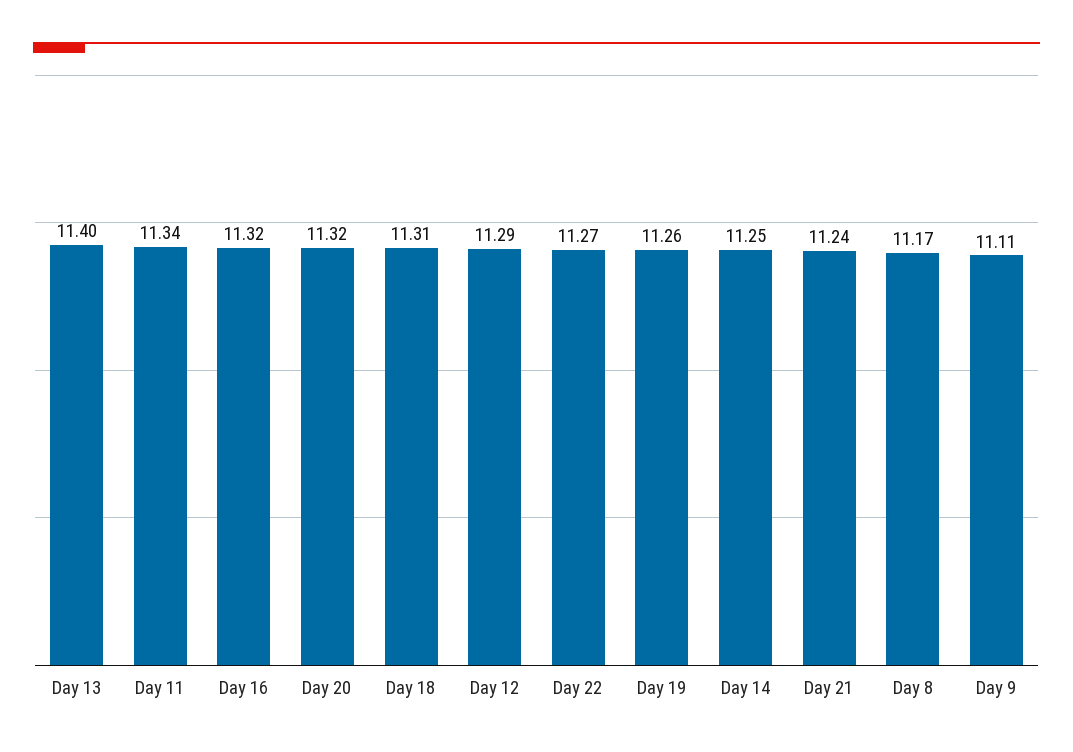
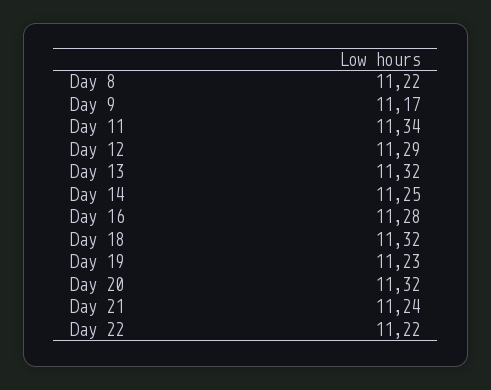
  {
-   "Day 13": 11.4,
+   "Day 13": 11.32,
    "Day 11": 11.34,
-   "Day 16": 11.32,
+   "Day 16": 11.28,
    "Day 20": 11.32,
-   "Day 18": 11.31,
+   "Day 18": 11.32,
    "Day 12": 11.29,
-   "Day 22": 11.27,
+   "Day 22": 11.22,
-   "Day 19": 11.26,
+   "Day 19": 11.23,
    "Day 14": 11.25,
    "Day 21": 11.24,
-   "Day 8": 11.17,
+   "Day 8": 11.22,
-   "Day 9": 11.11
+   "Day 9": 11.17
  }

